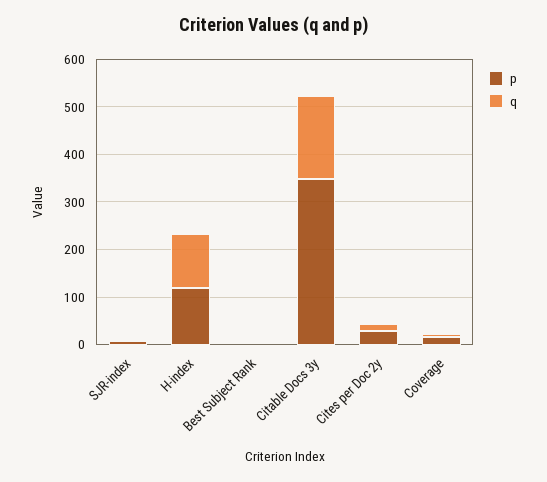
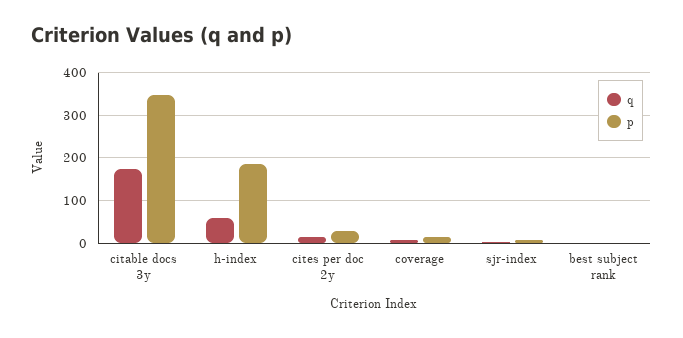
  {
    "p": {
      "SJR-index": 0,
-     "H-index": 120,
+     "H-index": 180,
      "Best Subject Rank": 0,
      "Citable Docs 3y": 340,
      "Cites per Doc 2y": 20,
      "Coverage": 20
    },
    "q": {
      "SJR-index": 0,
-     "H-index": 120,
+     "H-index": 60,
      "Best Subject Rank": 0,
      "Citable Docs 3y": 180,
      "Cites per Doc 2y": 20,
      "Coverage": 0
    }
  }

